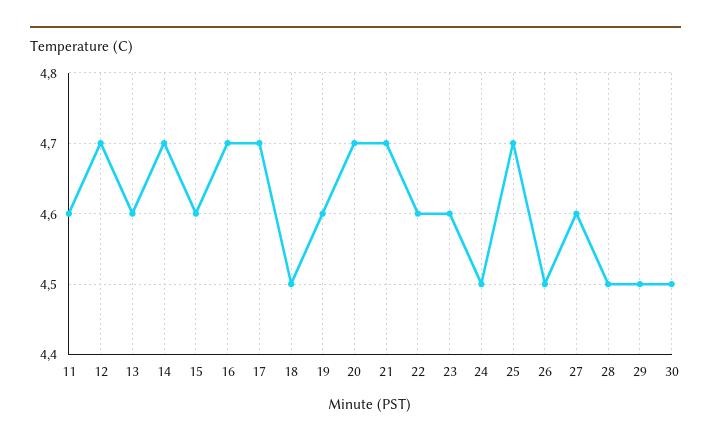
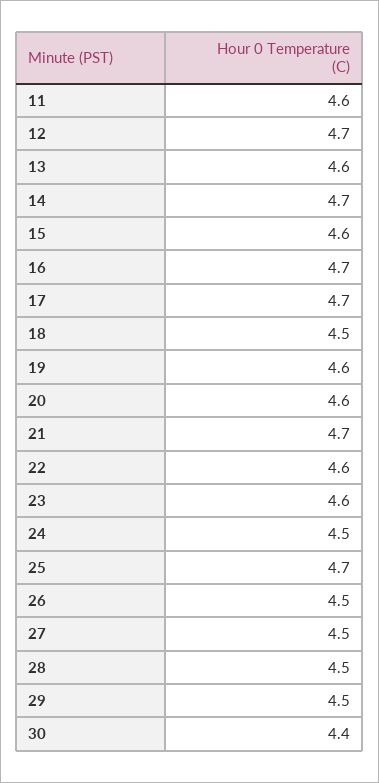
  {
    "11": 4.6,
    "12": 4.7,
    "13": 4.6,
    "14": 4.7,
    "15": 4.6,
    "16": 4.7,
    "17": 4.7,
    "18": 4.5,
    "19": 4.6,
-   "20": 4.7,
+   "20": 4.6,
    "21": 4.7,
    "22": 4.6,
    "23": 4.6,
    "24": 4.5,
    "25": 4.7,
    "26": 4.5,
-   "27": 4.6,
+   "27": 4.5,
    "28": 4.5,
    "29": 4.5,
-   "30": 4.5
+   "30": 4.4
  }

